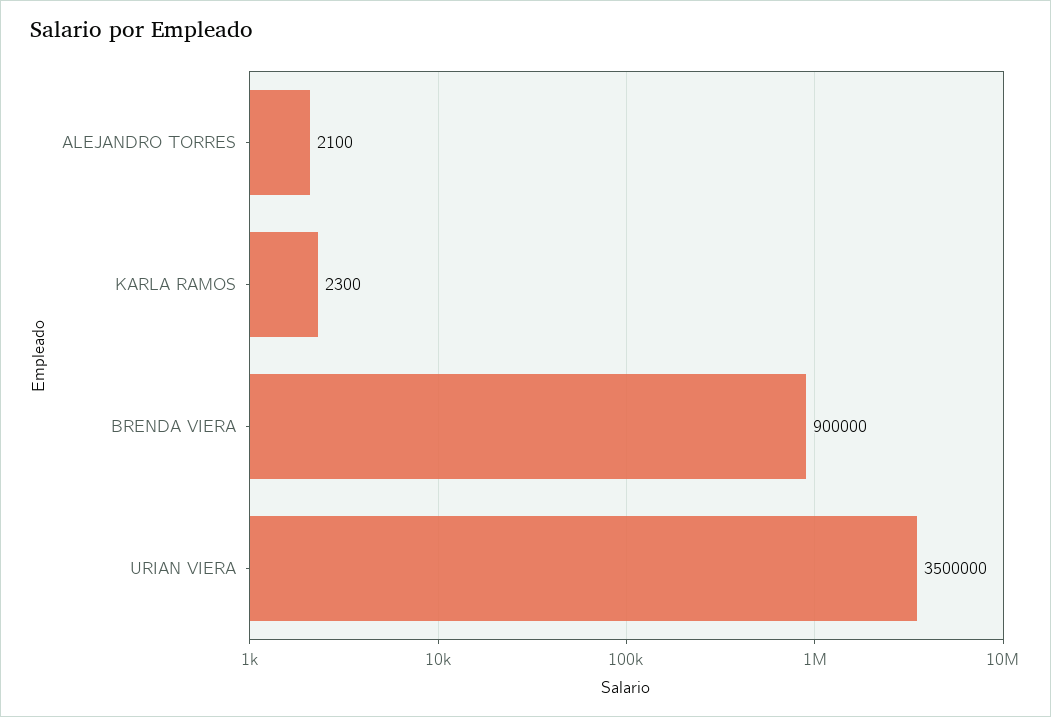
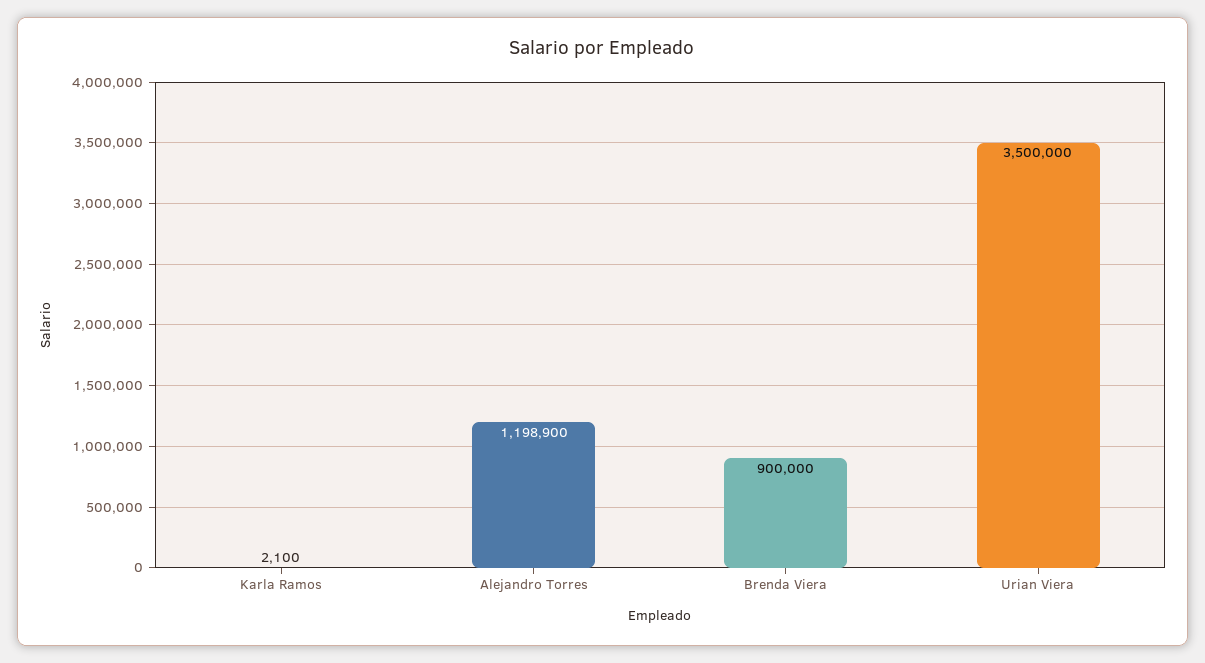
  {
-   "ALEJANDRO TORRES": 2100,
+   "ALEJANDRO TORRES": 1198900,
-   "KARLA RAMOS": 2300,
+   "KARLA RAMOS": 2100,
    "BRENDA VIERA": 900000,
    "URIAN VIERA": 3500000
  }

